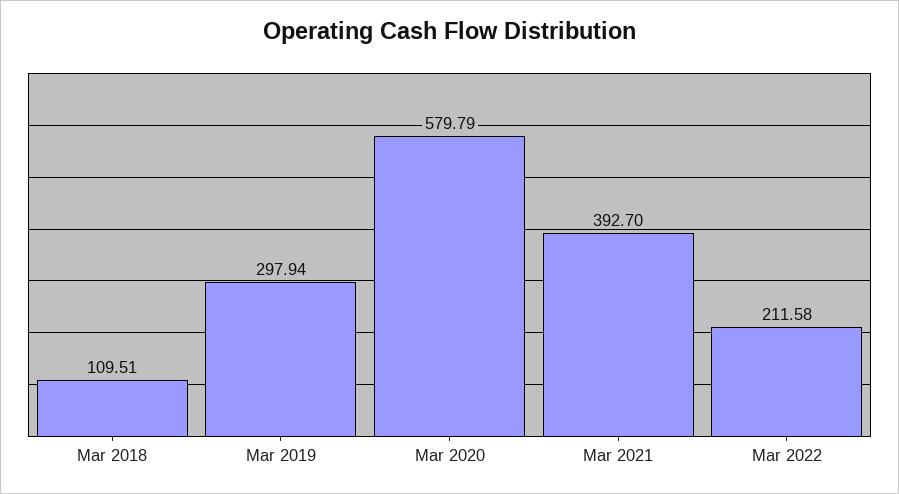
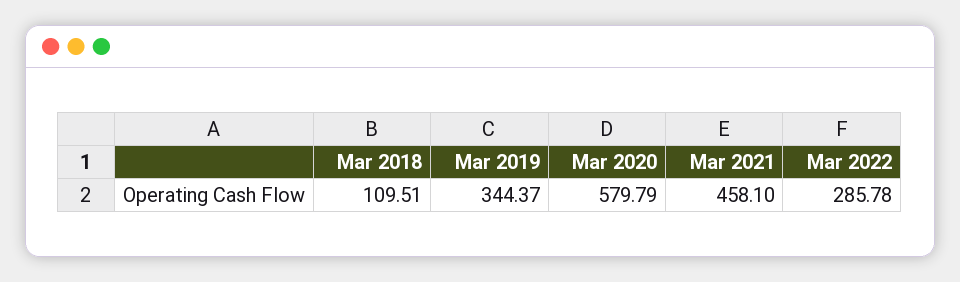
  {
    "Mar 2018": 109.51,
-   "Mar 2019": 297.94,
+   "Mar 2019": 344.37,
    "Mar 2020": 579.79,
-   "Mar 2021": 392.7,
+   "Mar 2021": 458.1,
-   "Mar 2022": 211.58
+   "Mar 2022": 285.78
  }

